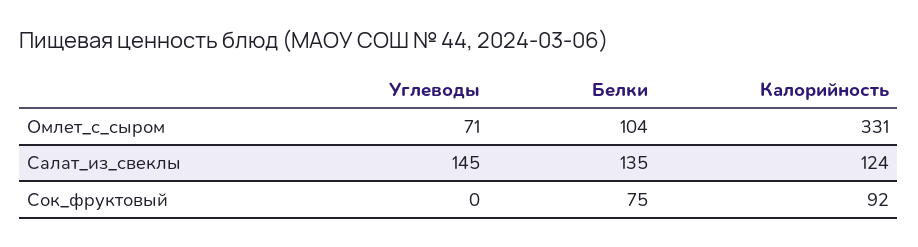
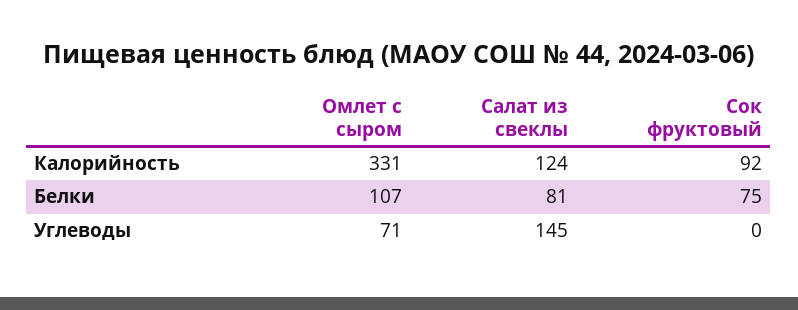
  {
    "Углеводы": {
      "Омлет_с_сыром": 71,
      "Салат_из_свеклы": 145,
      "Сок_фруктовый": 0
    },
    "Белки": {
-     "Омлет_с_сыром": 104,
+     "Омлет_с_сыром": 107,
-     "Салат_из_свеклы": 135,
+     "Салат_из_свеклы": 81,
      "Сок_фруктовый": 75
    },
    "Калорийность": {
      "Омлет_с_сыром": 331,
      "Салат_из_свеклы": 124,
      "Сок_фруктовый": 92
    }
  }

